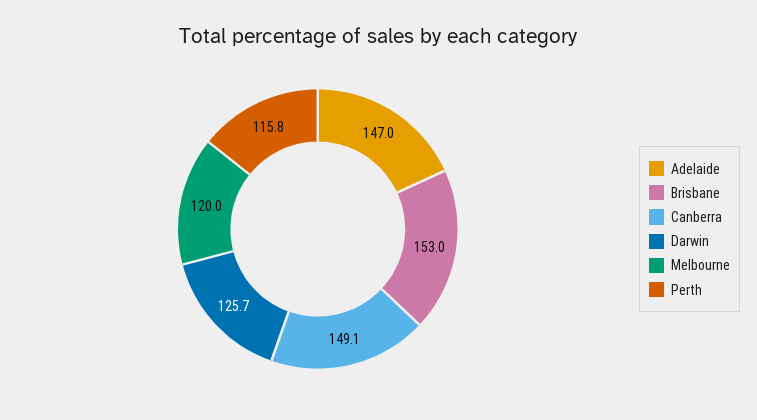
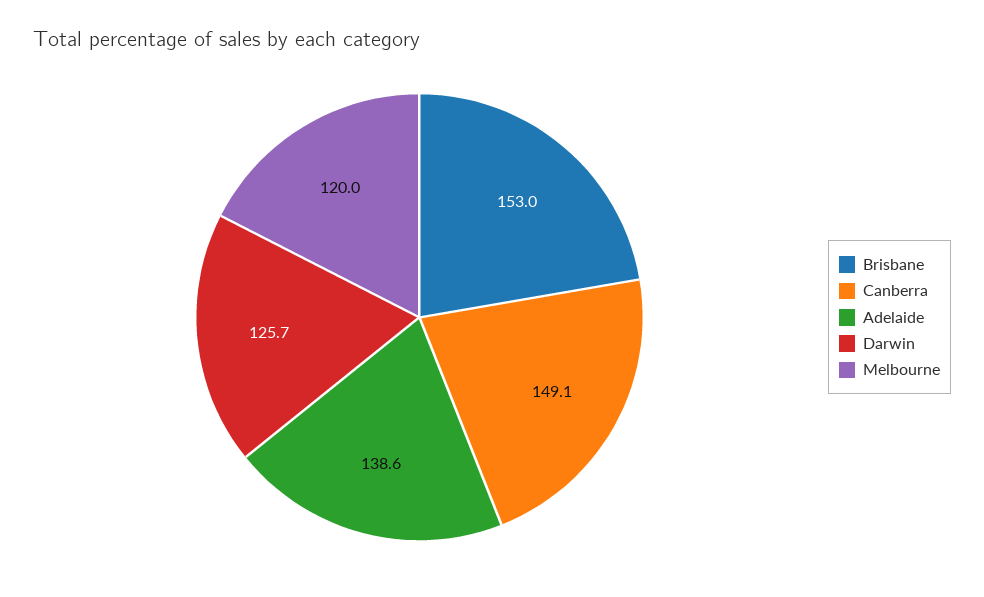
  {
-   "Adelaide": 147,
+   "Adelaide": 138.6,
    "Brisbane": 153,
    "Canberra": 149.1,
    "Darwin": 125.7,
-   "Melbourne": 120,
+   "Melbourne": 120
-   "Perth": 115.8
  }

